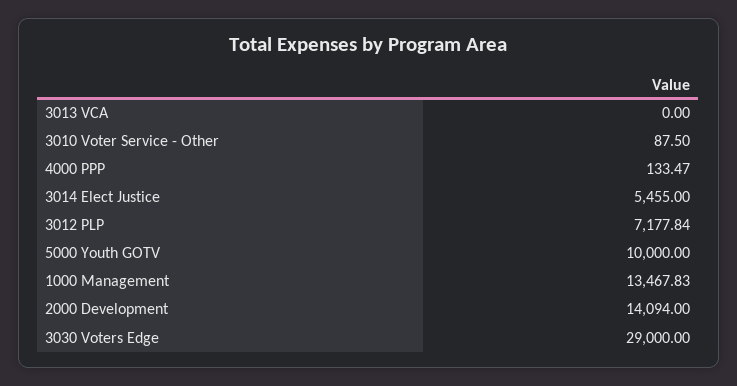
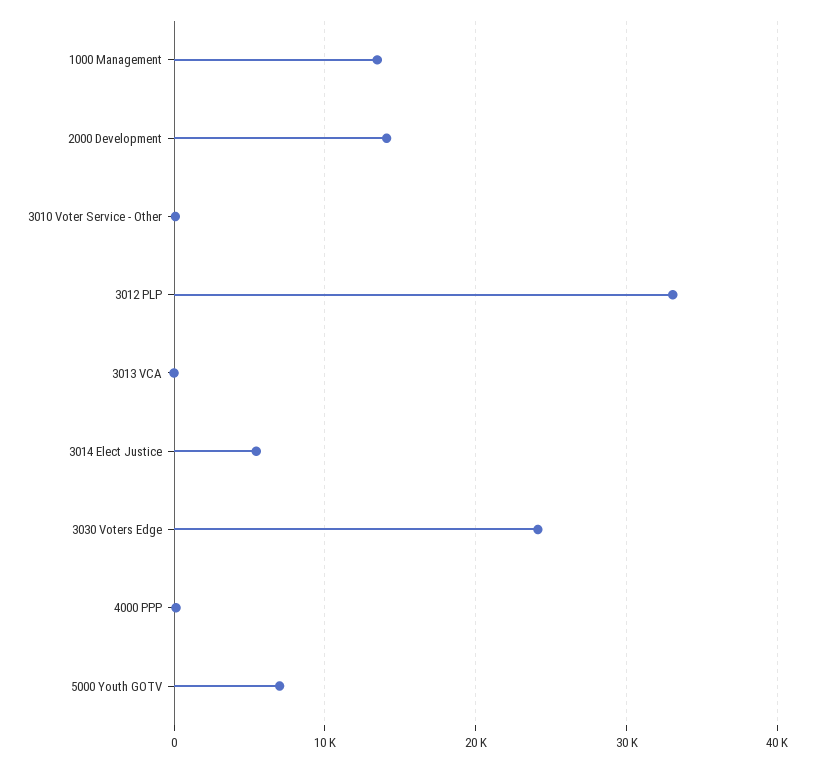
  {
    "3013 VCA": 0,
    "3010 Voter Service - Other": 87.5,
    "4000 PPP": 133.47,
    "3014 Elect Justice": 5455,
-   "3012 PLP": 7177.84,
+   "3012 PLP": 33000,
-   "5000 Youth GOTV": 10000,
+   "5000 Youth GOTV": 7000,
    "1000 Management": 13467.83,
    "2000 Development": 14094,
-   "3030 Voters Edge": 29000
+   "3030 Voters Edge": 24000
  }

